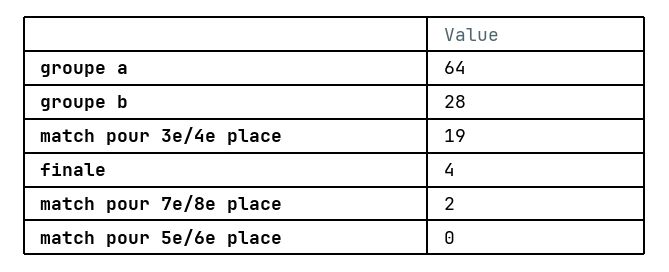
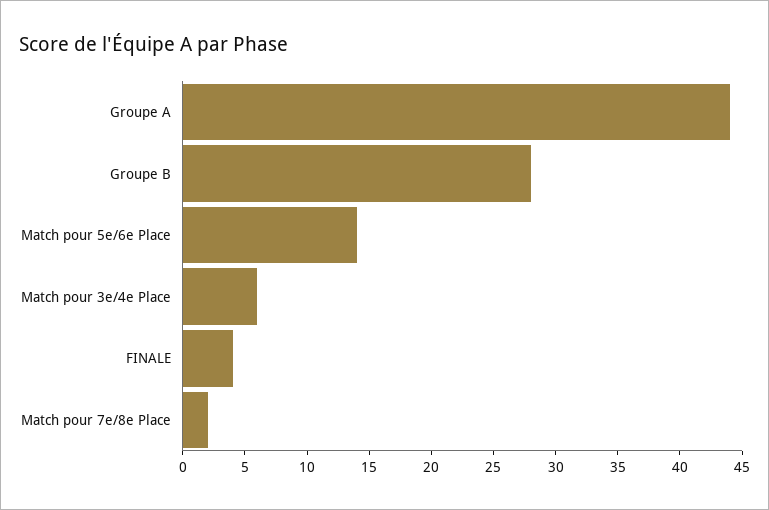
  {
-   "groupe a": 64,
+   "groupe a": 44,
    "groupe b": 28,
-   "match pour 3e/4e place": 19,
+   "match pour 3e/4e place": 6,
    "finale": 4,
    "match pour 7e/8e place": 2,
-   "match pour 5e/6e place": 0
+   "match pour 5e/6e place": 14
  }

